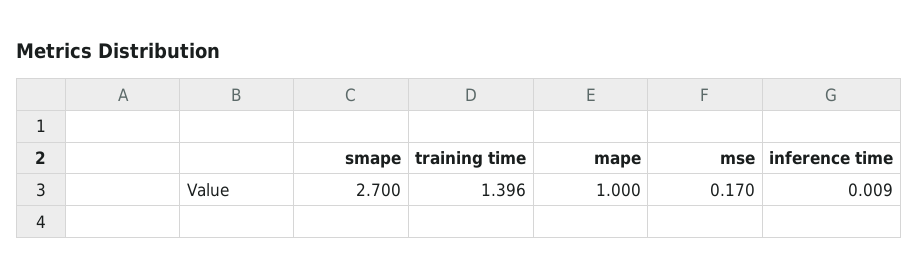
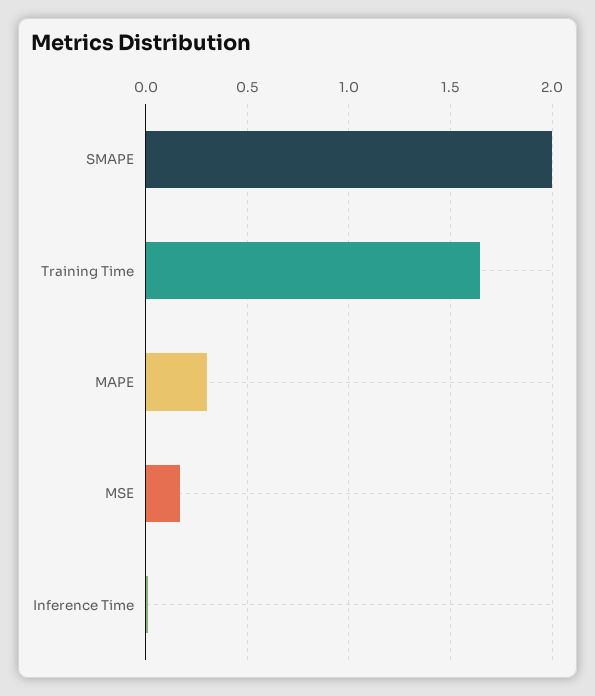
  {
-   "smape": 2.7,
+   "smape": 2,
-   "training time": 1.396,
+   "training time": 1.65,
-   "mape": 1,
+   "mape": 0.3,
    "mse": 0.17,
    "inference time": 0.009
  }

